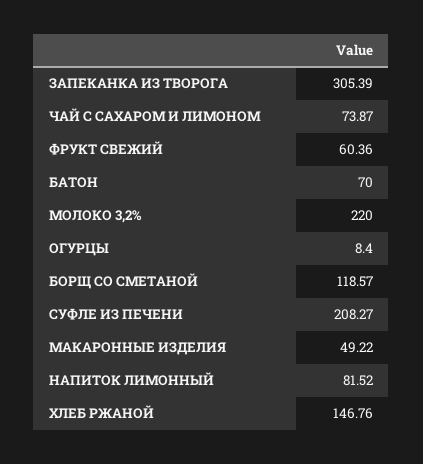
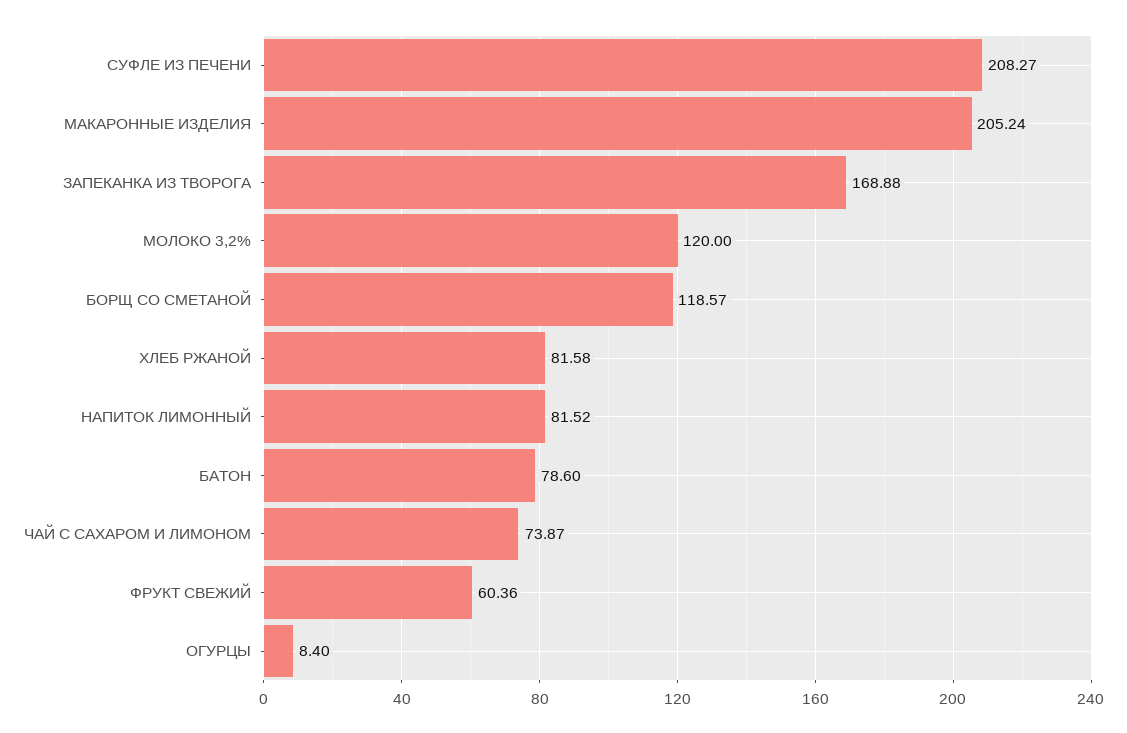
  {
-   "ЗАПЕКАНКА ИЗ ТВОРОГА": 305.39,
+   "ЗАПЕКАНКА ИЗ ТВОРОГА": 168.88,
    "ЧАЙ С САХАРОМ И ЛИМОНОМ": 73.87,
    "ФРУКТ СВЕЖИЙ": 60.36,
-   "БАТОН": 70,
+   "БАТОН": 78.6,
-   "МОЛОКО 3,2%": 220,
+   "МОЛОКО 3,2%": 120,
    "ОГУРЦЫ": 8.4,
    "БОРЩ СО СМЕТАНОЙ": 118.57,
    "СУФЛЕ ИЗ ПЕЧЕНИ": 208.27,
-   "МАКАРОННЫЕ ИЗДЕЛИЯ": 49.22,
+   "МАКАРОННЫЕ ИЗДЕЛИЯ": 205.24,
    "НАПИТОК ЛИМОННЫЙ": 81.52,
-   "ХЛЕБ РЖАНОЙ": 146.76
+   "ХЛЕБ РЖАНОЙ": 81.58
  }

